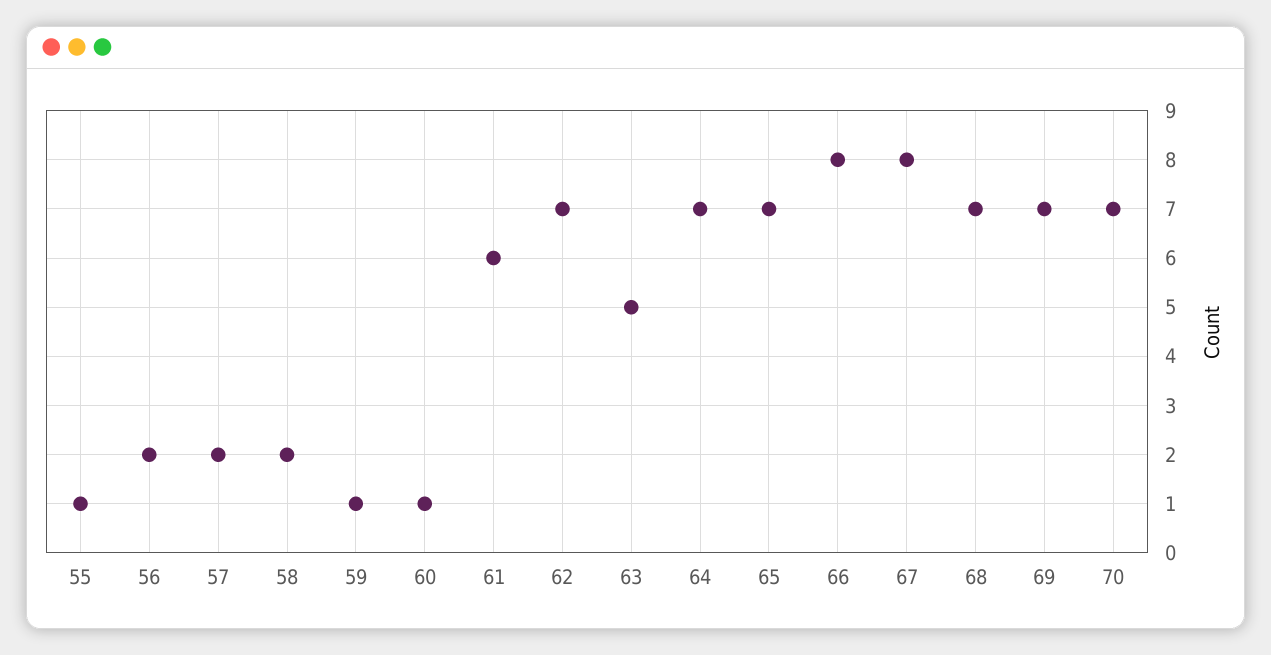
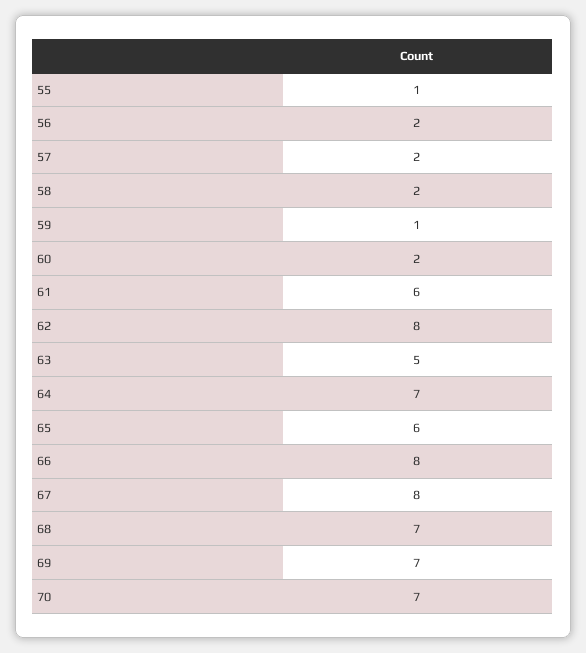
  {
    "55": 1,
    "56": 2,
    "57": 2,
    "58": 2,
    "59": 1,
-   "60": 1,
+   "60": 2,
    "61": 6,
-   "62": 7,
+   "62": 8,
    "63": 5,
    "64": 7,
-   "65": 7,
+   "65": 6,
    "66": 8,
    "67": 8,
    "68": 7,
    "69": 7,
    "70": 7
  }

